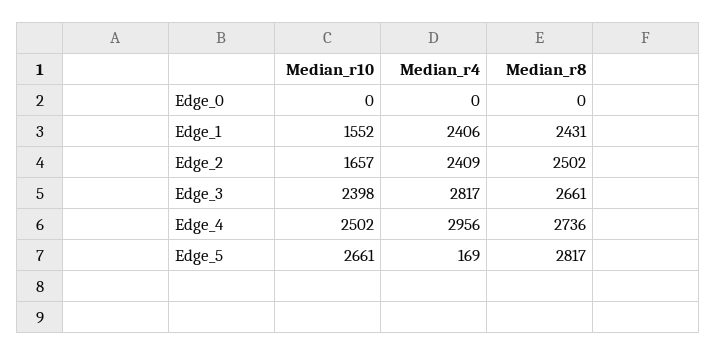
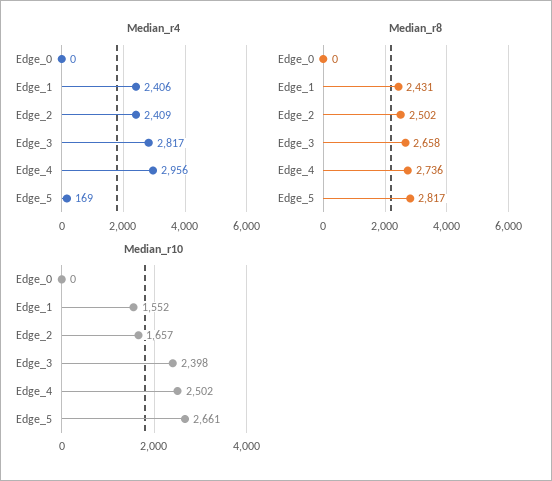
  {
    "Median_r10": {
      "Edge_0": 0,
      "Edge_1": 1552,
      "Edge_2": 1657,
      "Edge_3": 2398,
      "Edge_4": 2502,
      "Edge_5": 2661
    },
    "Median_r4": {
      "Edge_0": 0,
      "Edge_1": 2406,
      "Edge_2": 2409,
      "Edge_3": 2817,
      "Edge_4": 2956,
      "Edge_5": 169
    },
    "Median_r8": {
      "Edge_0": 0,
      "Edge_1": 2431,
      "Edge_2": 2502,
-     "Edge_3": 2661,
+     "Edge_3": 2658,
      "Edge_4": 2736,
      "Edge_5": 2817
    }
  }

